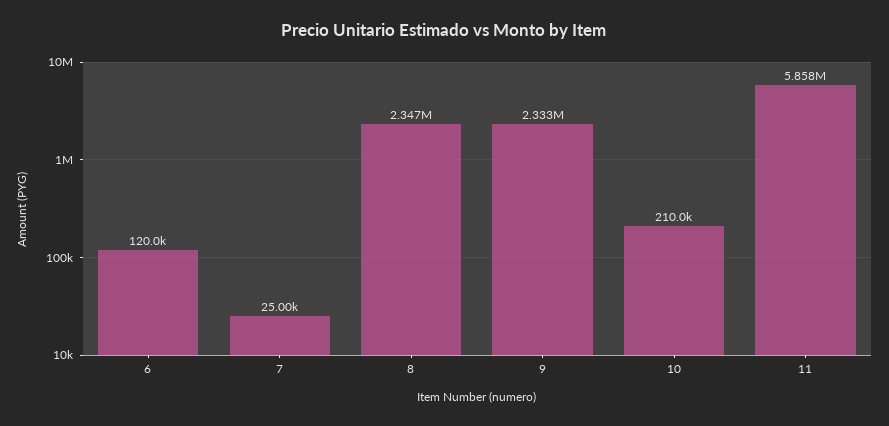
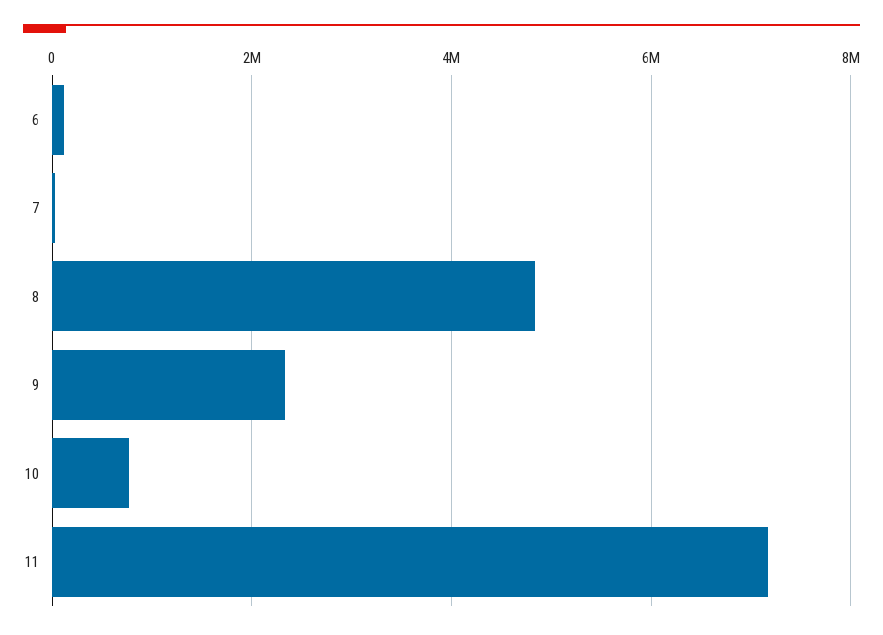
  {
    "6": 120000,
    "7": 25000,
-   "8": 2347000,
+   "8": 4800000,
    "9": 2333000,
-   "10": 210000,
+   "10": 800000,
-   "11": 5858000
+   "11": 7200000
  }

